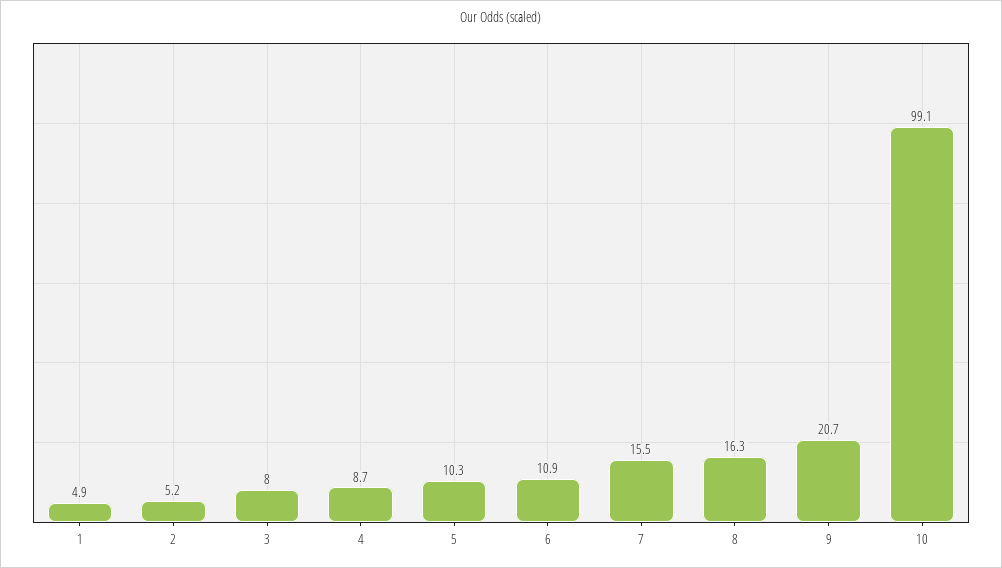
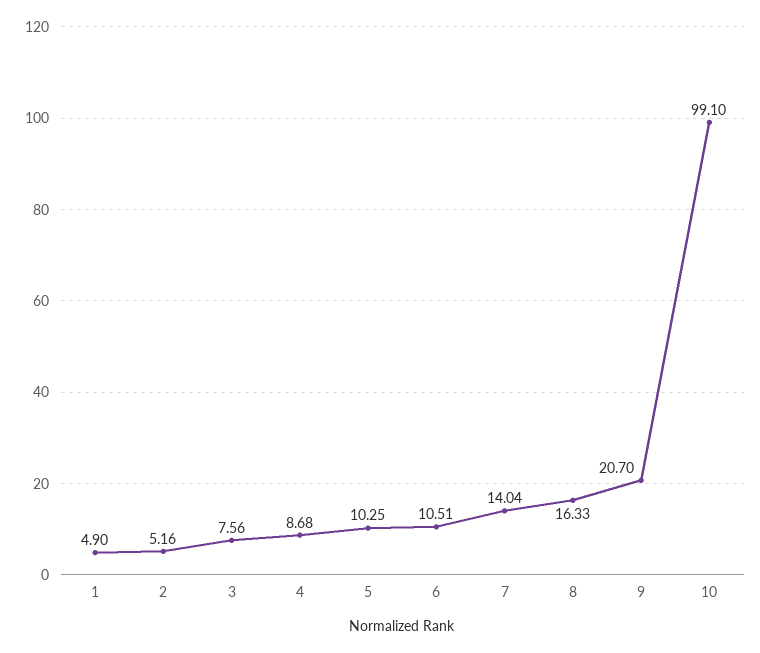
  {
    "1": 4.9,
    "2": 5.16,
-   "3": 8,
+   "3": 7.56,
    "4": 8.68,
    "5": 10.25,
-   "6": 10.9,
+   "6": 10.51,
-   "7": 15.5,
+   "7": 14.04,
    "8": 16.33,
    "9": 20.7,
    "10": 99.1
  }

